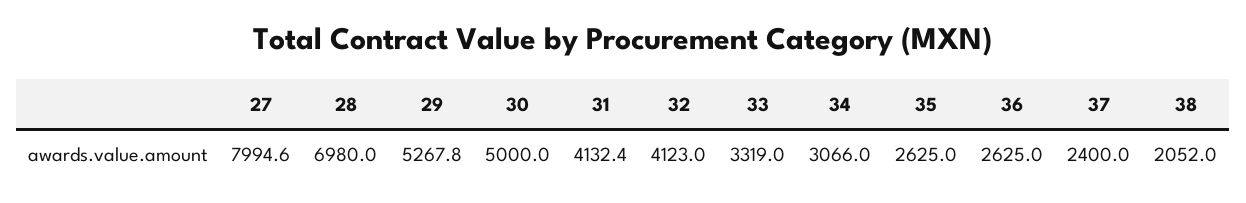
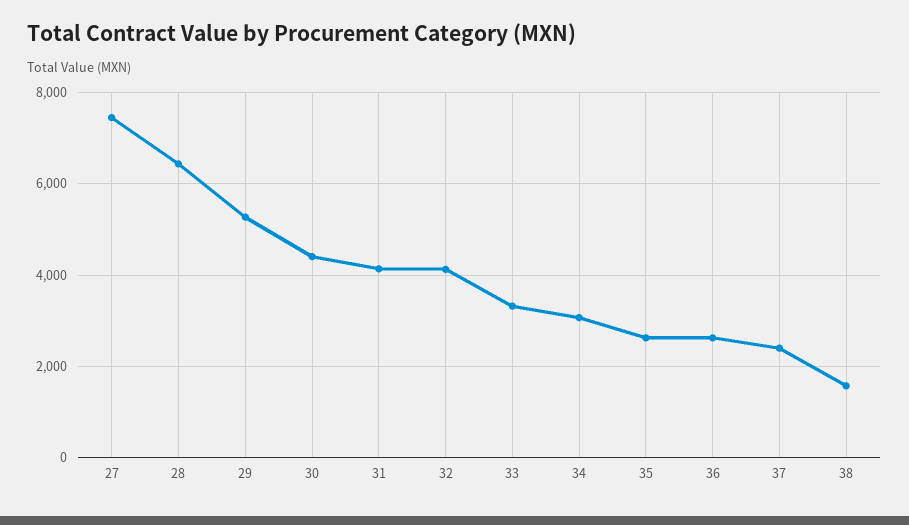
  {
-   "27": 7994.6,
+   "27": 7400,
-   "28": 6980,
+   "28": 6400,
    "29": 5267.8,
-   "30": 5000,
+   "30": 4400,
    "31": 4132.4,
    "32": 4123,
    "33": 3319,
    "34": 3066,
    "35": 2625,
    "36": 2625,
    "37": 2400,
-   "38": 2052
+   "38": 1600
  }

